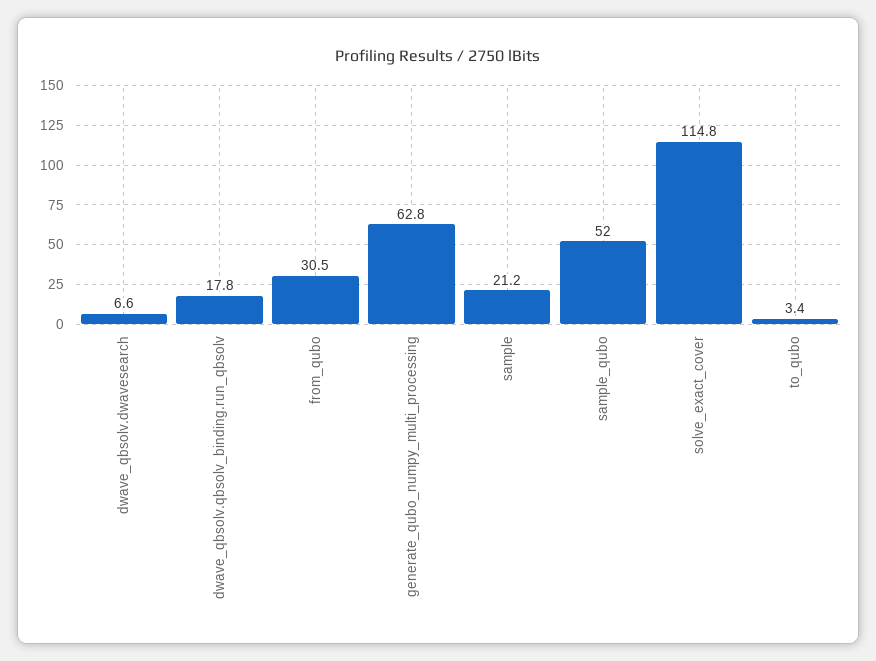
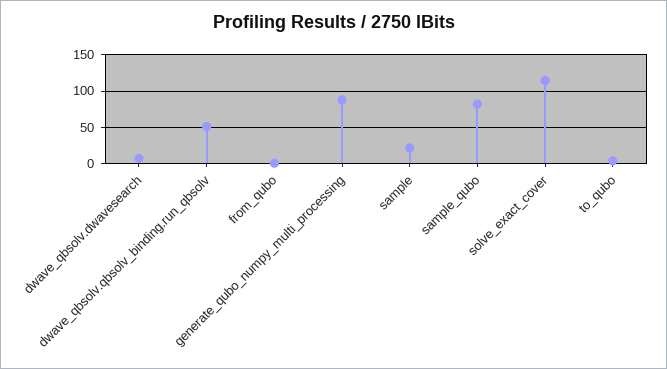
  {
    "dwave_qbsolv.dwavesearch": 6.6,
-   "dwave_qbsolv.qbsolv_binding.run_qbsolv": 17.8,
+   "dwave_qbsolv.qbsolv_binding.run_qbsolv": 50,
-   "from_qubo": 30.5,
+   "from_qubo": 0,
-   "generate_qubo_numpy_multi_processing": 62.8,
+   "generate_qubo_numpy_multi_processing": 90,
    "sample": 21.2,
-   "sample_qubo": 52,
+   "sample_qubo": 80,
    "solve_exact_cover": 114.8,
    "to_qubo": 3.4
  }

